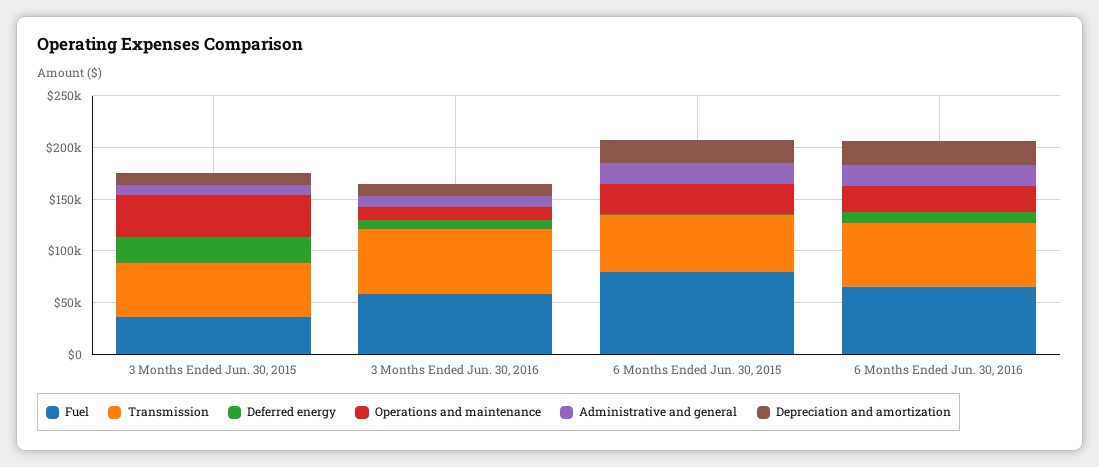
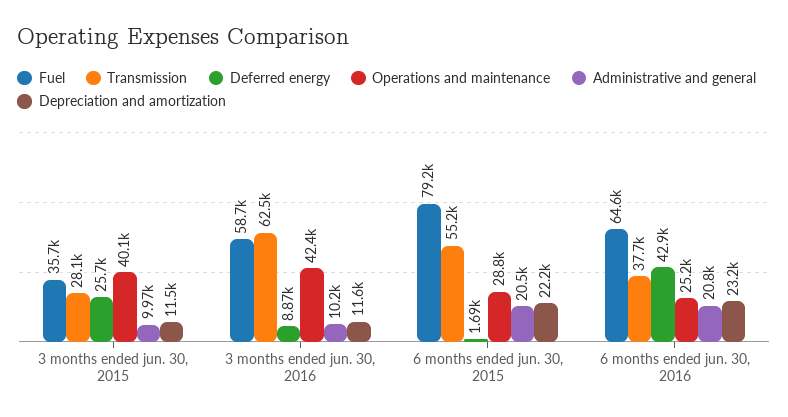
  {
    "Fuel": {
      "3 Months Ended Jun. 30, 2015": 35700,
      "3 Months Ended Jun. 30, 2016": 58700,
      "6 Months Ended Jun. 30, 2015": 79200,
      "6 Months Ended Jun. 30, 2016": 64600
    },
    "Transmission": {
-     "3 Months Ended Jun. 30, 2015": 50000,
+     "3 Months Ended Jun. 30, 2015": 28100,
      "3 Months Ended Jun. 30, 2016": 62500,
      "6 Months Ended Jun. 30, 2015": 55200,
-     "6 Months Ended Jun. 30, 2016": 60000
+     "6 Months Ended Jun. 30, 2016": 37700
    },
    "Deferred energy": {
      "3 Months Ended Jun. 30, 2015": 25700,
      "3 Months Ended Jun. 30, 2016": 8870,
      "6 Months Ended Jun. 30, 2015": 1690,
-     "6 Months Ended Jun. 30, 2016": 10000
+     "6 Months Ended Jun. 30, 2016": 42900
    },
    "Operations and maintenance": {
      "3 Months Ended Jun. 30, 2015": 40100,
-     "3 Months Ended Jun. 30, 2016": 10000,
+     "3 Months Ended Jun. 30, 2016": 42400,
      "6 Months Ended Jun. 30, 2015": 28800,
      "6 Months Ended Jun. 30, 2016": 25200
    },
    "Administrative and general": {
      "3 Months Ended Jun. 30, 2015": 9970,
      "3 Months Ended Jun. 30, 2016": 10200,
      "6 Months Ended Jun. 30, 2015": 20500,
      "6 Months Ended Jun. 30, 2016": 20800
    },
    "Depreciation and amortization": {
      "3 Months Ended Jun. 30, 2015": 11500,
      "3 Months Ended Jun. 30, 2016": 11600,
      "6 Months Ended Jun. 30, 2015": 22200,
      "6 Months Ended Jun. 30, 2016": 23200
    }
  }

